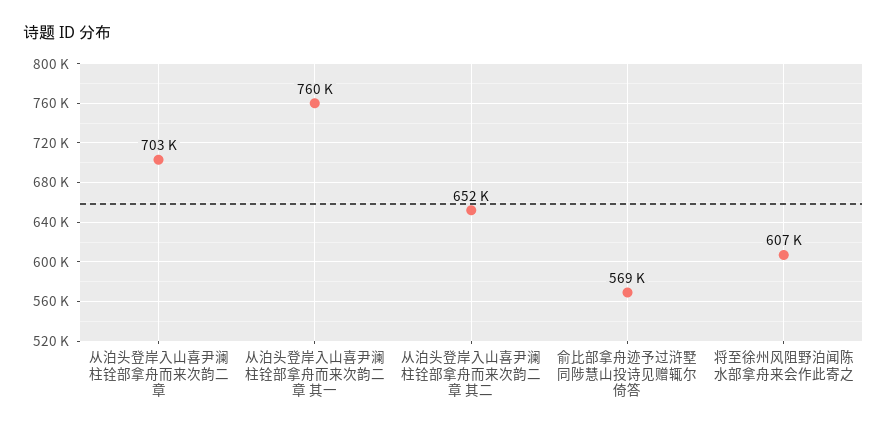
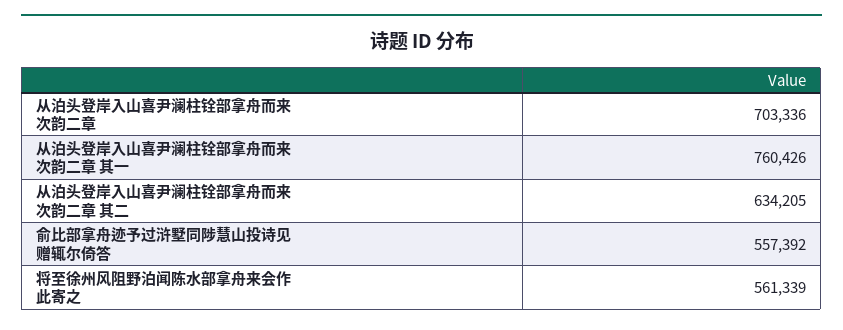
  {
    "从泊头登岸入山喜尹澜柱铨部拿舟而来次韵二章": 703336,
    "从泊头登岸入山喜尹澜柱铨部拿舟而来次韵二章 其一": 760426,
-   "从泊头登岸入山喜尹澜柱铨部拿舟而来次韵二章 其二": 652000,
+   "从泊头登岸入山喜尹澜柱铨部拿舟而来次韵二章 其二": 634205,
-   "俞比部拿舟迹予过浒墅同陟慧山投诗见赠辄尔倚答": 569000,
+   "俞比部拿舟迹予过浒墅同陟慧山投诗见赠辄尔倚答": 557392,
-   "将至徐州风阻野泊闻陈水部拿舟来会作此寄之": 607000
+   "将至徐州风阻野泊闻陈水部拿舟来会作此寄之": 561339
  }

